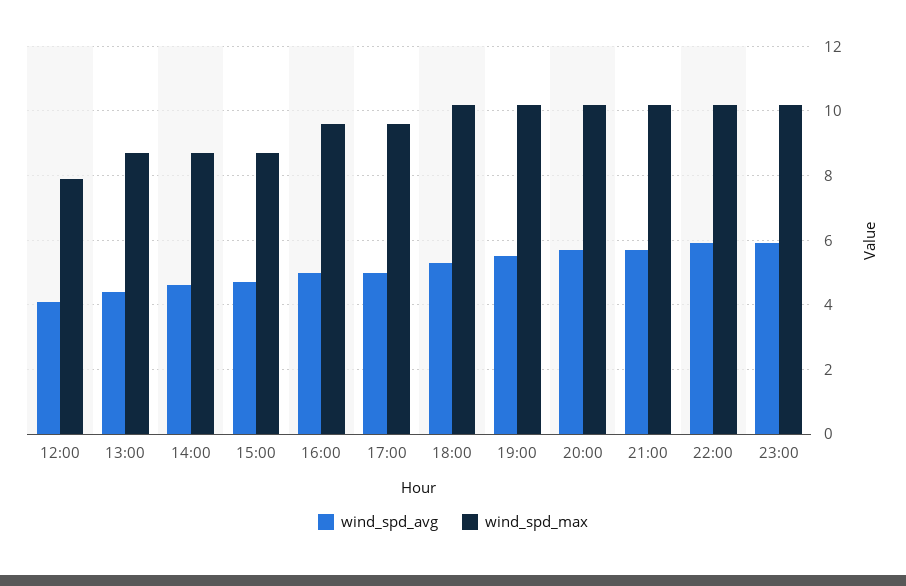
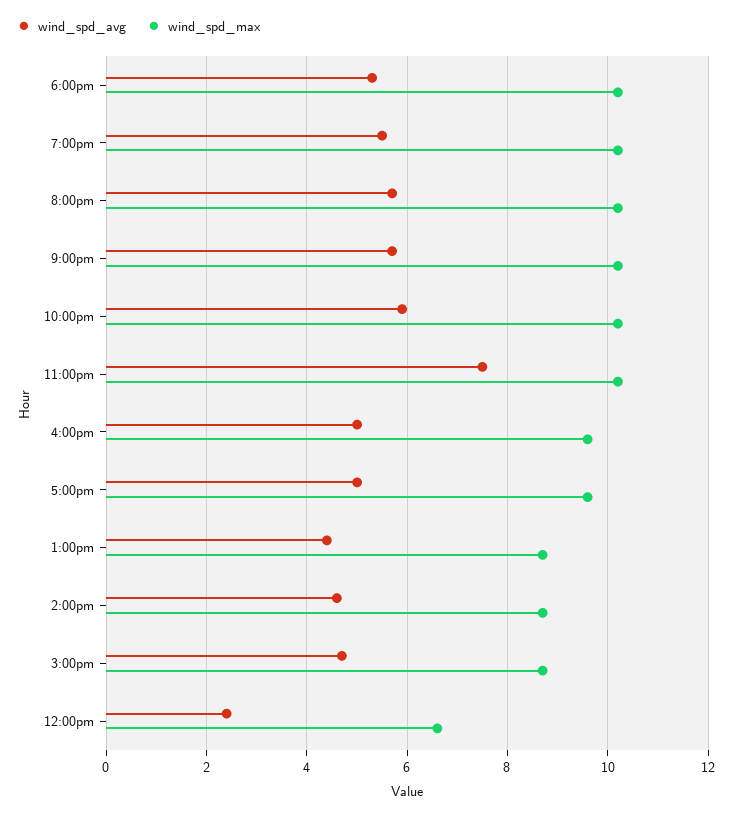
  {
    "wind_spd_avg": {
-     "12:00": 4,
+     "12:00": 2.5,
      "13:00": 4.5,
      "14:00": 4.5,
      "15:00": 4.5,
      "16:00": 5,
      "17:00": 5,
      "18:00": 5.5,
      "19:00": 5.5,
      "20:00": 5.5,
      "21:00": 5.5,
      "22:00": 6,
-     "23:00": 6
+     "23:00": 7.5
    },
    "wind_spd_max": {
-     "12:00": 8,
+     "12:00": 6.5,
      "13:00": 8.5,
      "14:00": 8.5,
      "15:00": 8.5,
      "16:00": 9.5,
      "17:00": 9.5,
      "18:00": 10,
      "19:00": 10,
      "20:00": 10,
      "21:00": 10,
      "22:00": 10,
      "23:00": 10
    }
  }

